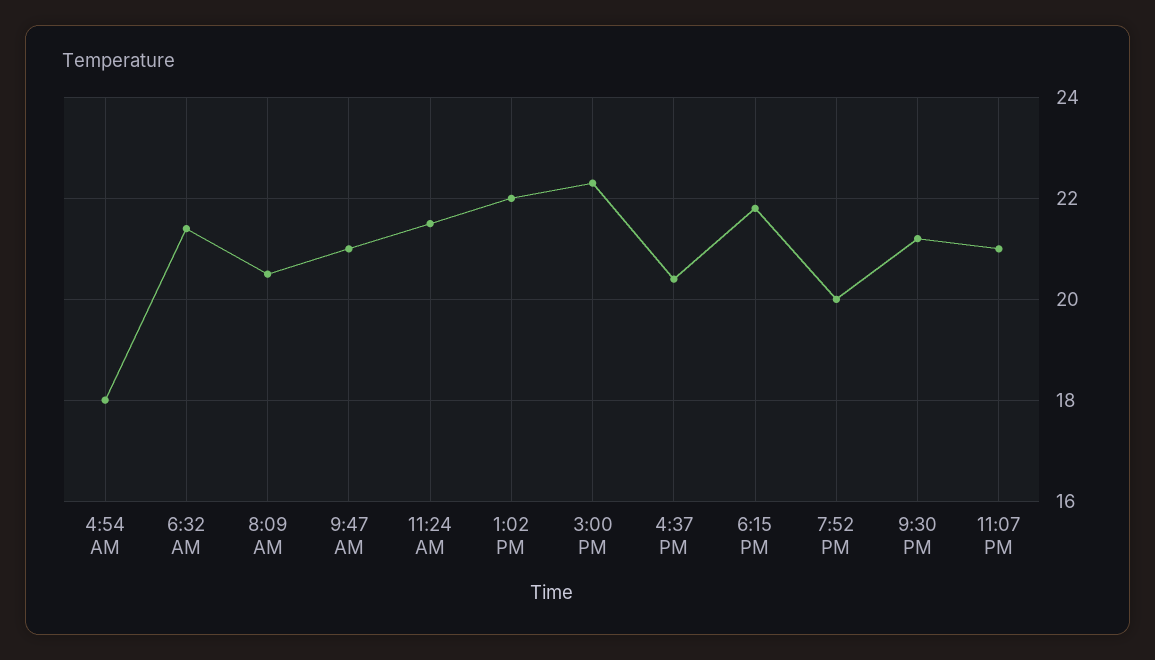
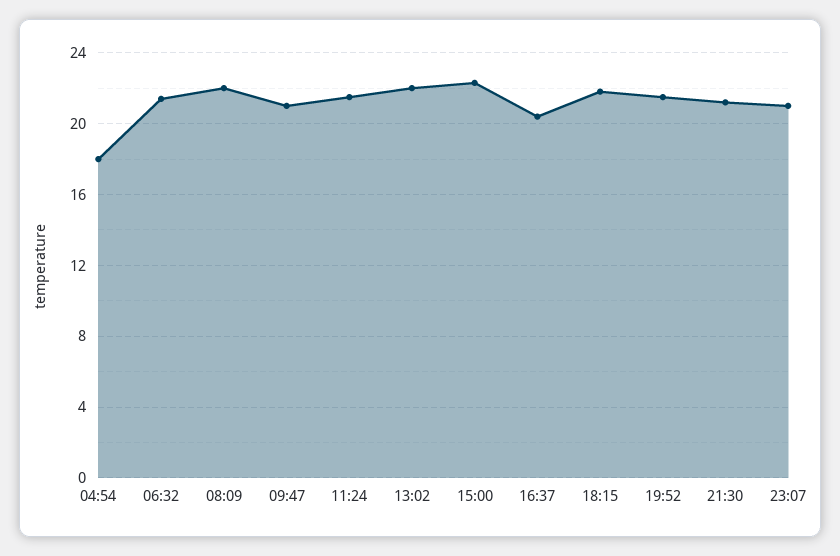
  {
    "4:54 AM": 18,
    "6:32 AM": 21.5,
-   "8:09 AM": 20.5,
+   "8:09 AM": 22,
    "9:47 AM": 21,
    "11:24 AM": 21.5,
    "1:02 PM": 22,
    "3:00 PM": 22.5,
    "4:37 PM": 20.5,
    "6:15 PM": 22,
-   "7:52 PM": 20,
+   "7:52 PM": 21.5,
    "9:30 PM": 21,
    "11:07 PM": 21
  }

